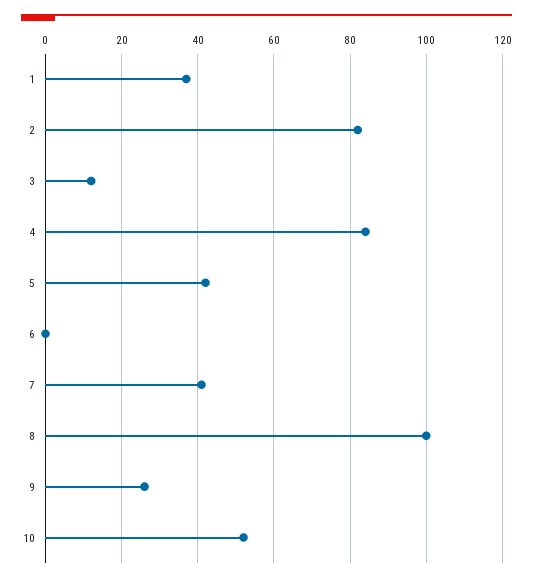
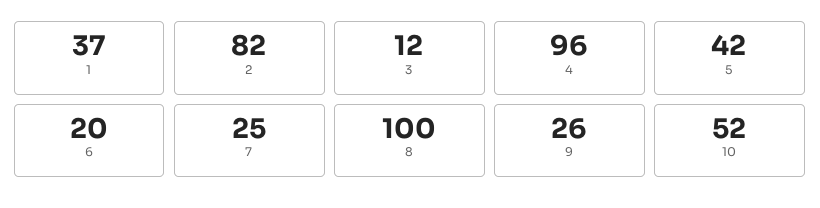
  {
    "1": 37,
    "2": 82,
    "3": 12,
-   "4": 85,
+   "4": 96,
    "5": 42,
-   "6": 0,
+   "6": 20,
-   "7": 40,
+   "7": 25,
    "8": 100,
    "9": 26,
    "10": 52
  }

